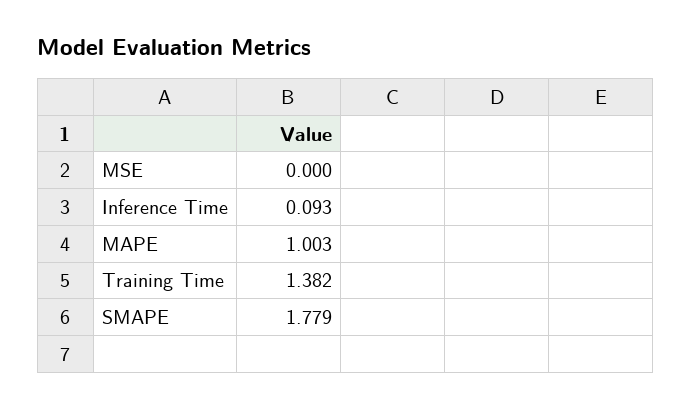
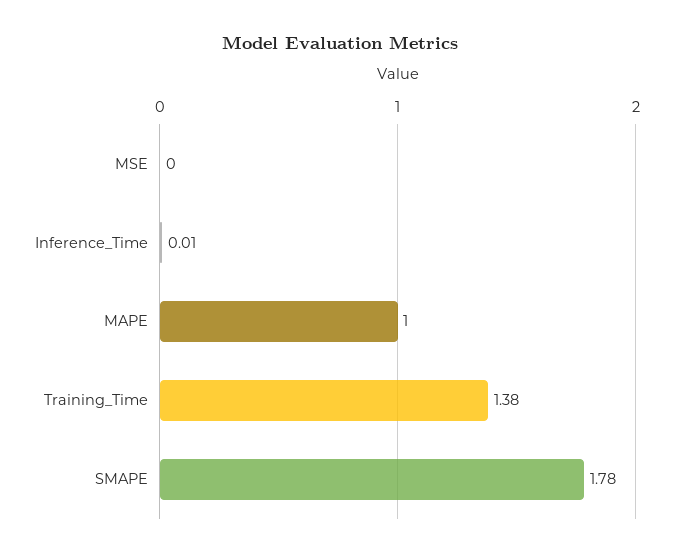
  {
    "MSE": 0,
-   "Inference Time": 0.093,
+   "Inference Time": 0.01,
    "MAPE": 1.003,
    "Training Time": 1.382,
    "SMAPE": 1.779
  }

